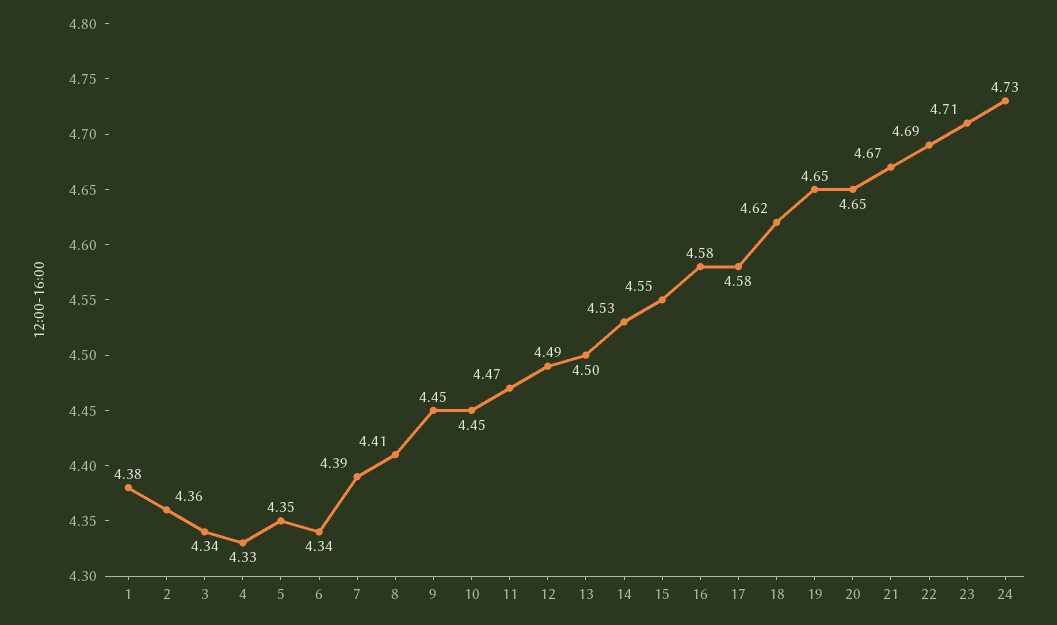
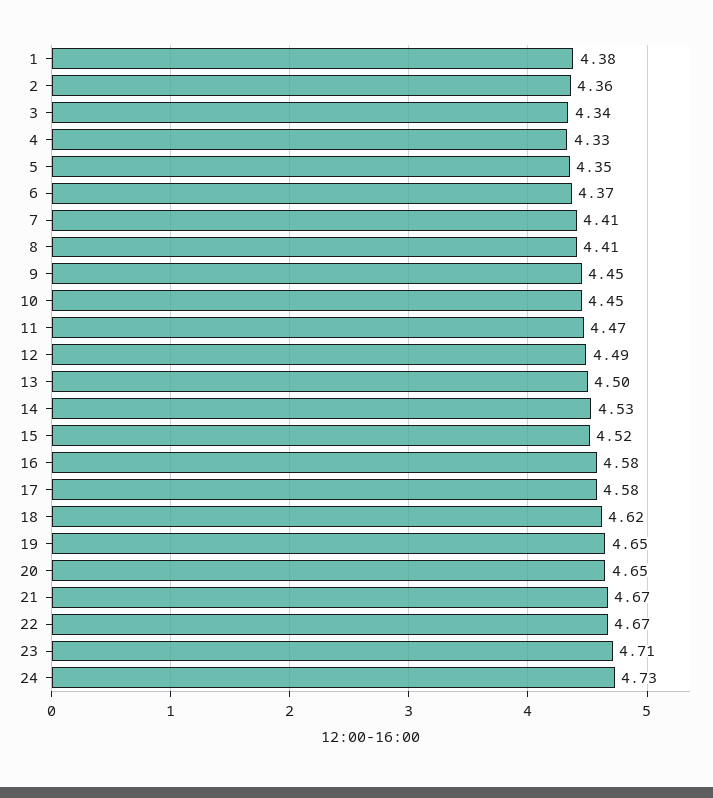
  {
    "1": 4.38,
    "2": 4.36,
    "3": 4.34,
    "4": 4.33,
    "5": 4.35,
-   "6": 4.34,
+   "6": 4.37,
-   "7": 4.39,
+   "7": 4.41,
    "8": 4.41,
    "9": 4.45,
    "10": 4.45,
    "11": 4.47,
    "12": 4.49,
    "13": 4.5,
    "14": 4.53,
-   "15": 4.55,
+   "15": 4.52,
    "16": 4.58,
    "17": 4.58,
    "18": 4.62,
    "19": 4.65,
    "20": 4.65,
    "21": 4.67,
-   "22": 4.69,
+   "22": 4.67,
    "23": 4.71,
    "24": 4.73
  }

